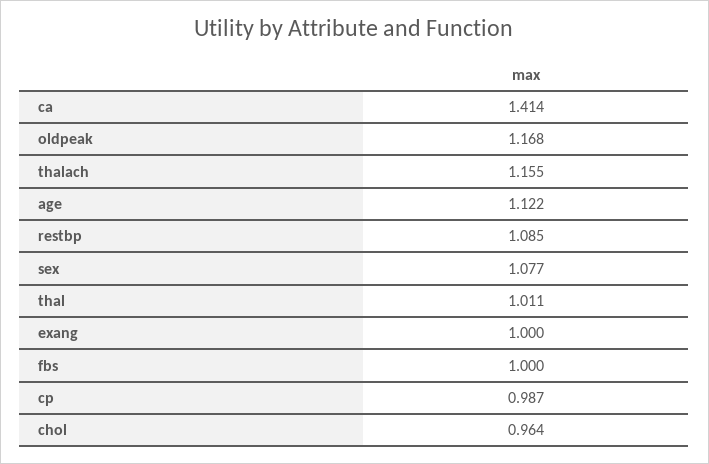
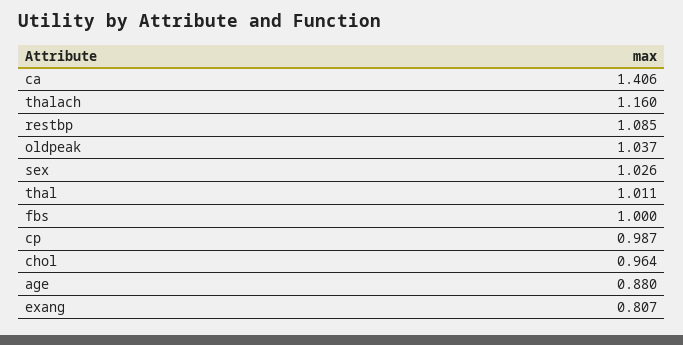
  {
-   "ca": 1.414,
+   "ca": 1.406,
-   "oldpeak": 1.168,
+   "oldpeak": 1.037,
-   "thalach": 1.155,
+   "thalach": 1.16,
-   "age": 1.122,
+   "age": 0.88,
    "restbp": 1.085,
-   "sex": 1.077,
+   "sex": 1.026,
    "thal": 1.011,
-   "exang": 1,
+   "exang": 0.807,
    "fbs": 1,
    "cp": 0.987,
    "chol": 0.964
  }

